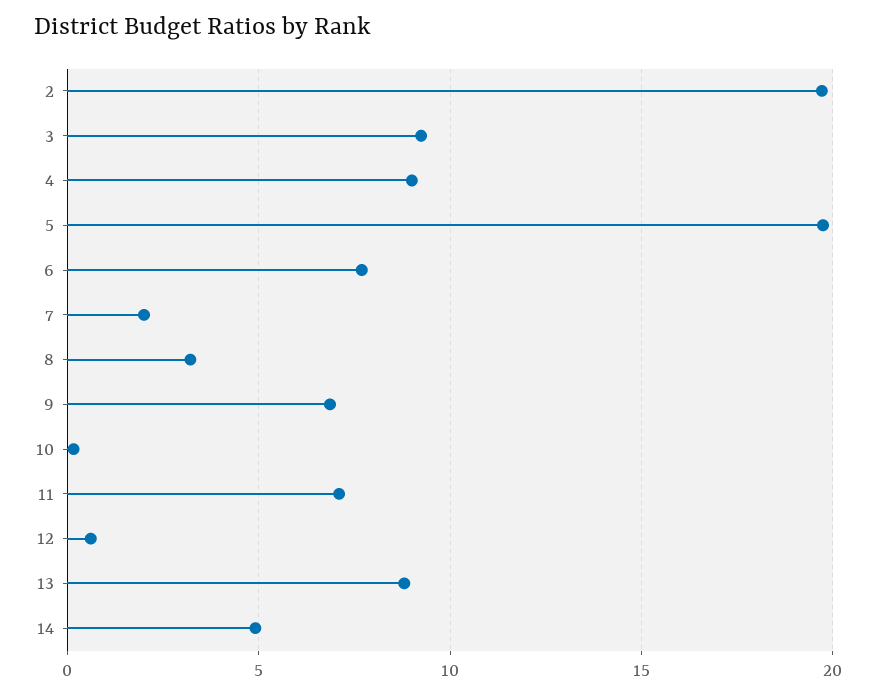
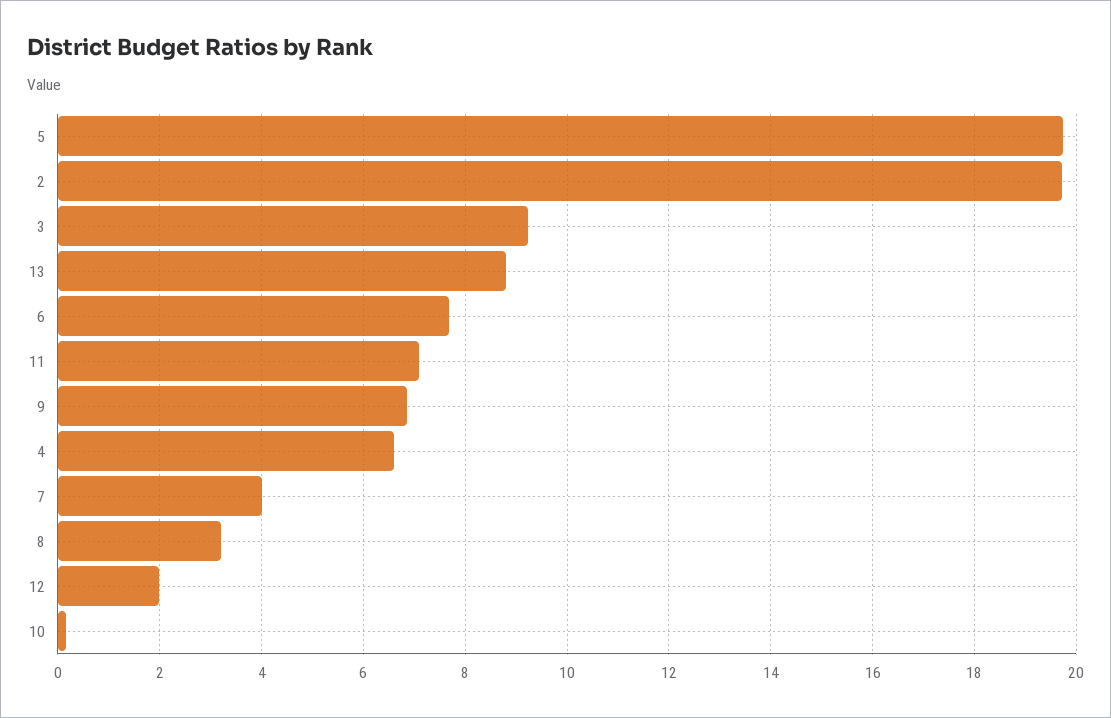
  {
    "2": 19.8,
    "3": 9.2,
-   "4": 9,
+   "4": 6.6,
    "5": 19.8,
    "6": 7.6,
-   "7": 2,
+   "7": 4,
    "8": 3.2,
    "9": 6.8,
    "10": 0.2,
    "11": 7.2,
-   "12": 0.5,
+   "12": 2,
-   "13": 8.8,
+   "13": 8.8
-   "14": 5
  }

